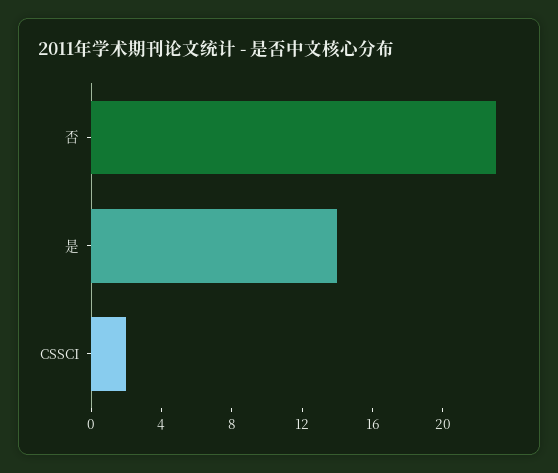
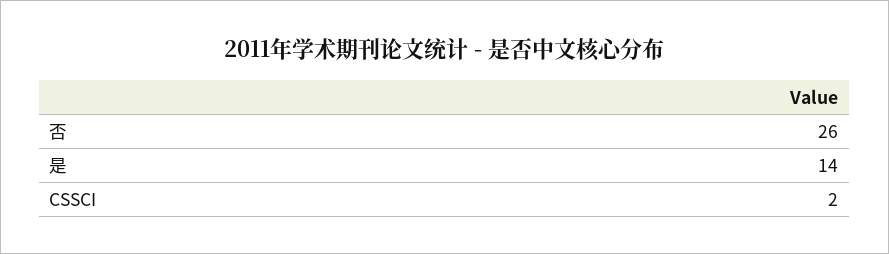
  {
-   "否": 23,
+   "否": 26,
    "是": 14,
    "CSSCI": 2
  }

